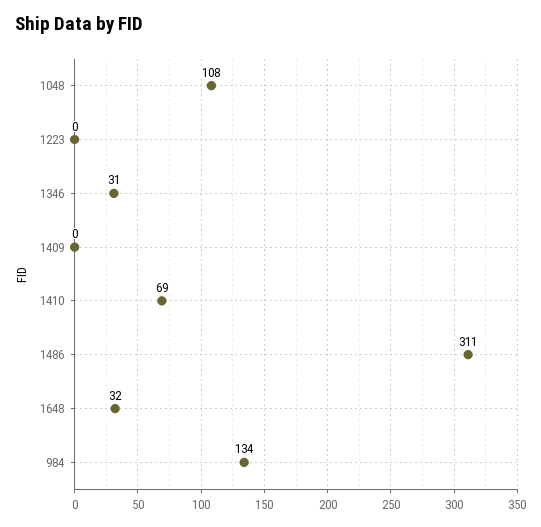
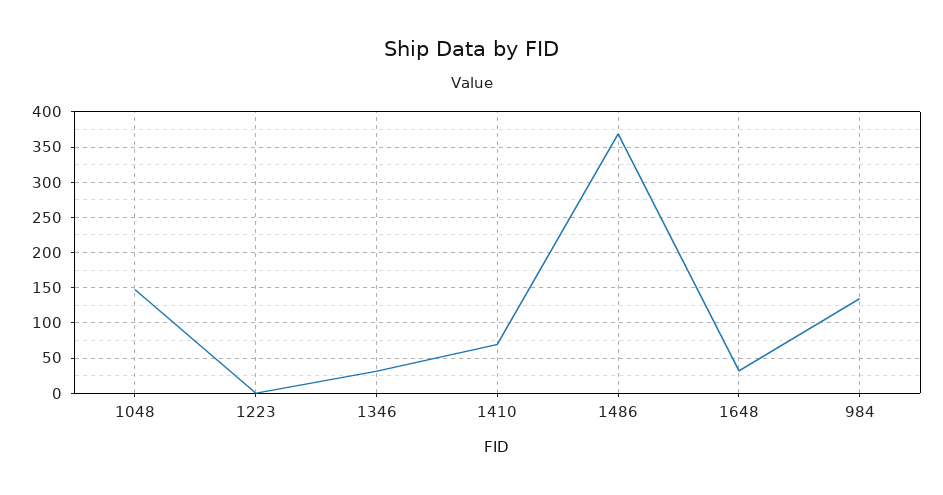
  {
-   "1048": 108,
+   "1048": 150,
    "1223": 0,
    "1346": 31,
-   "1409": 0,
    "1410": 69,
-   "1486": 311,
+   "1486": 370,
    "1648": 32,
    "984": 134
  }

